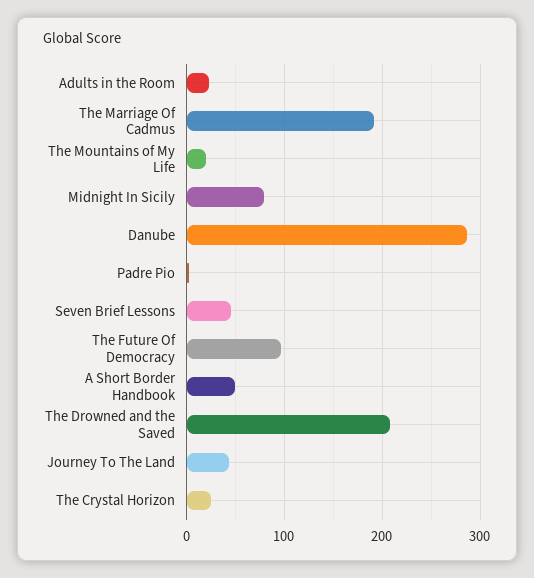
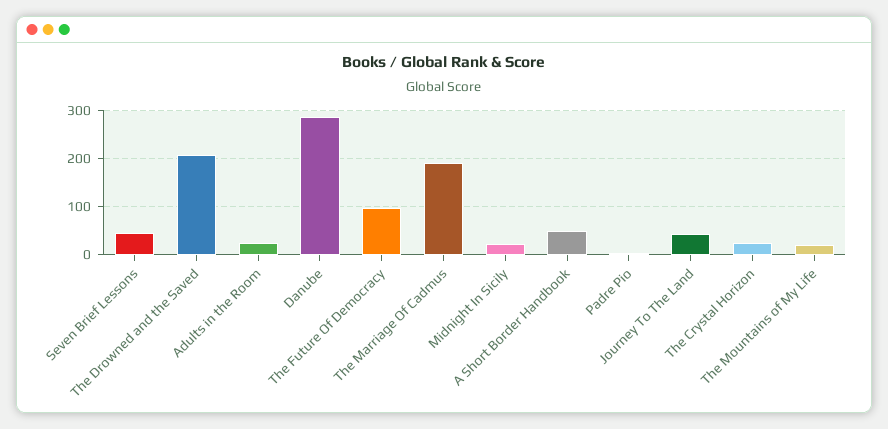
  {
    "Adults in the Room": 20,
    "The Marriage Of Cadmus": 190,
    "The Mountains of My Life": 20,
-   "Midnight In Sicily": 80,
+   "Midnight In Sicily": 20,
    "Danube": 290,
    "Padre Pio": 0,
    "Seven Brief Lessons": 50,
    "The Future Of Democracy": 100,
    "A Short Border Handbook": 50,
    "The Drowned and the Saved": 210,
    "Journey To The Land": 40,
    "The Crystal Horizon": 30
  }

